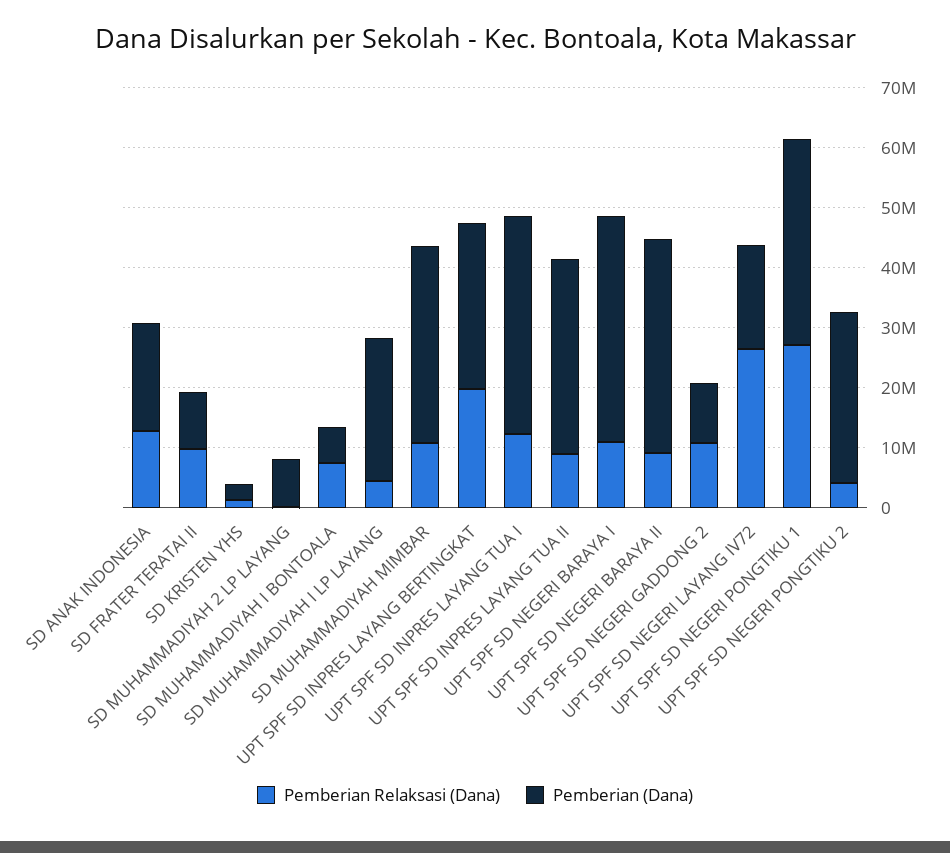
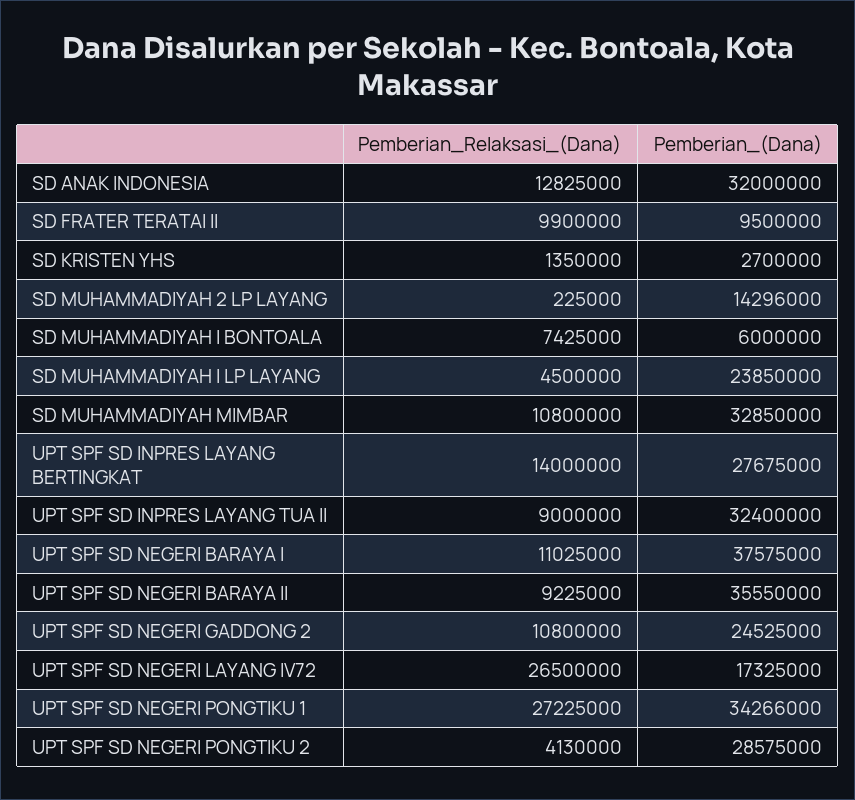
  {
    "Pemberian Relaksasi (Dana)": {
      "SD ANAK INDONESIA": 12825000,
      "SD FRATER TERATAI II": 9900000,
      "SD KRISTEN YHS": 1350000,
      "SD MUHAMMADIYAH 2 LP LAYANG": 225000,
      "SD MUHAMMADIYAH I BONTOALA": 7425000,
      "SD MUHAMMADIYAH I LP LAYANG": 4500000,
      "SD MUHAMMADIYAH MIMBAR": 10800000,
-     "UPT SPF SD INPRES LAYANG BERTINGKAT": 20000000,
+     "UPT SPF SD INPRES LAYANG BERTINGKAT": 14000000,
-     "UPT SPF SD INPRES LAYANG TUA I": 12000000,
      "UPT SPF SD INPRES LAYANG TUA II": 9000000,
      "UPT SPF SD NEGERI BARAYA I": 11025000,
      "UPT SPF SD NEGERI BARAYA II": 9225000,
      "UPT SPF SD NEGERI GADDONG 2": 10800000,
      "UPT SPF SD NEGERI LAYANG IV72": 26500000,
      "UPT SPF SD NEGERI PONGTIKU 1": 27225000,
      "UPT SPF SD NEGERI PONGTIKU 2": 4130000
    },
    "Pemberian (Dana)": {
-     "SD ANAK INDONESIA": 18000000,
+     "SD ANAK INDONESIA": 32000000,
      "SD FRATER TERATAI II": 9500000,
      "SD KRISTEN YHS": 2700000,
-     "SD MUHAMMADIYAH 2 LP LAYANG": 8000000,
+     "SD MUHAMMADIYAH 2 LP LAYANG": 14296000,
      "SD MUHAMMADIYAH I BONTOALA": 6000000,
      "SD MUHAMMADIYAH I LP LAYANG": 23850000,
      "SD MUHAMMADIYAH MIMBAR": 32850000,
      "UPT SPF SD INPRES LAYANG BERTINGKAT": 27675000,
-     "UPT SPF SD INPRES LAYANG TUA I": 36000000,
      "UPT SPF SD INPRES LAYANG TUA II": 32400000,
      "UPT SPF SD NEGERI BARAYA I": 37575000,
      "UPT SPF SD NEGERI BARAYA II": 35550000,
-     "UPT SPF SD NEGERI GADDONG 2": 10000000,
+     "UPT SPF SD NEGERI GADDONG 2": 24525000,
      "UPT SPF SD NEGERI LAYANG IV72": 17325000,
      "UPT SPF SD NEGERI PONGTIKU 1": 34266000,
      "UPT SPF SD NEGERI PONGTIKU 2": 28575000
    }
  }

